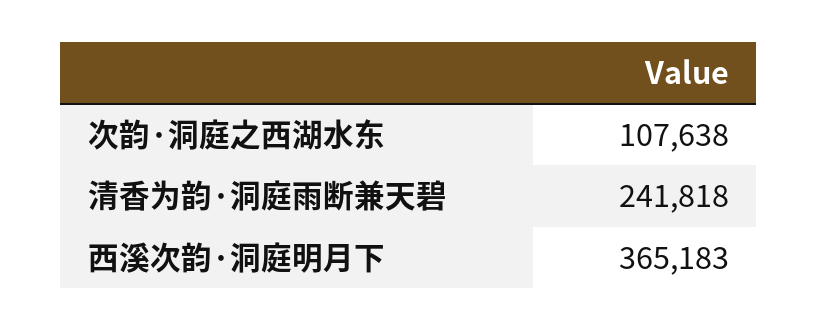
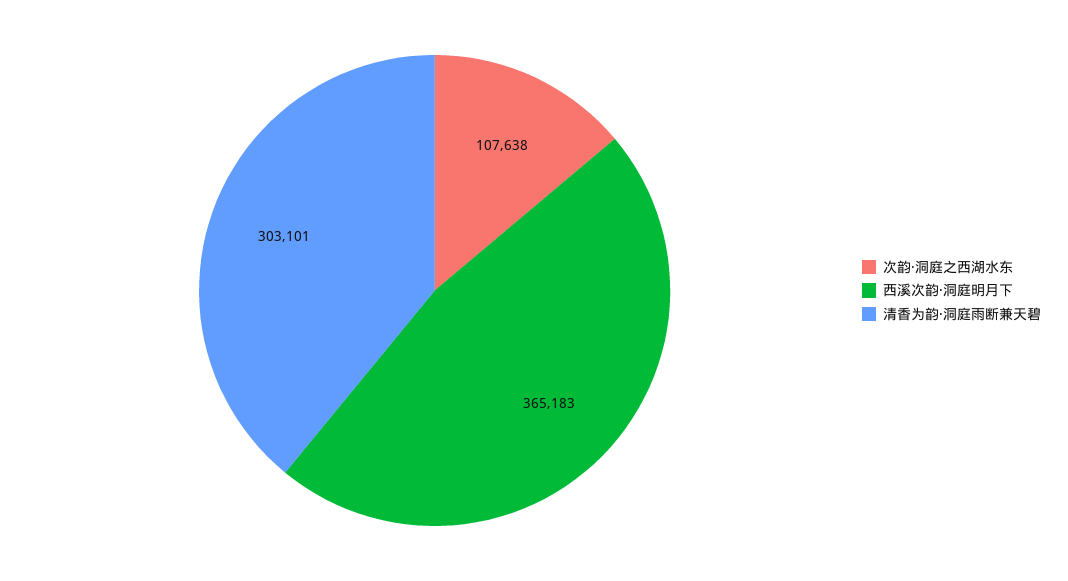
  {
    "次韵·洞庭之西湖水东": 107638,
-   "清香为韵·洞庭雨断兼天碧": 241818,
+   "清香为韵·洞庭雨断兼天碧": 303101,
    "西溪次韵·洞庭明月下": 365183
  }

